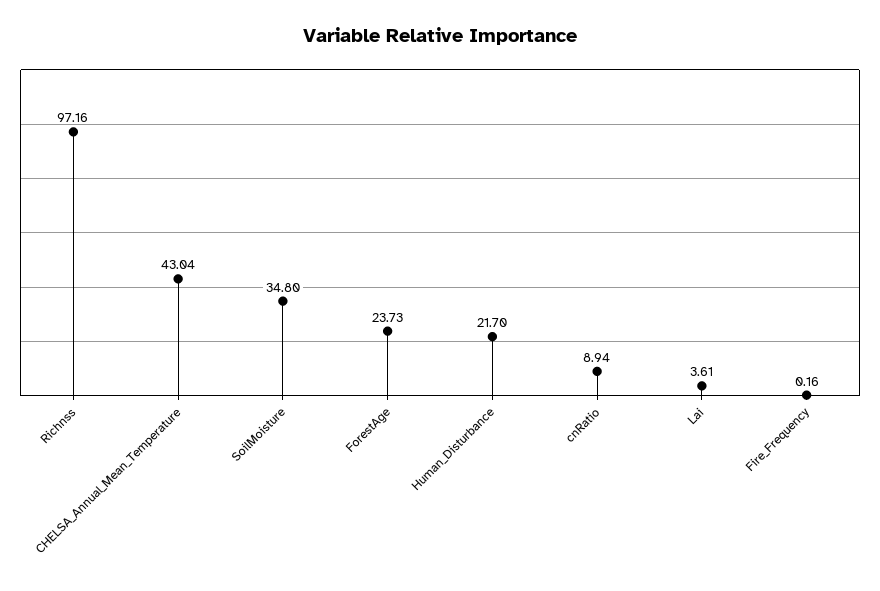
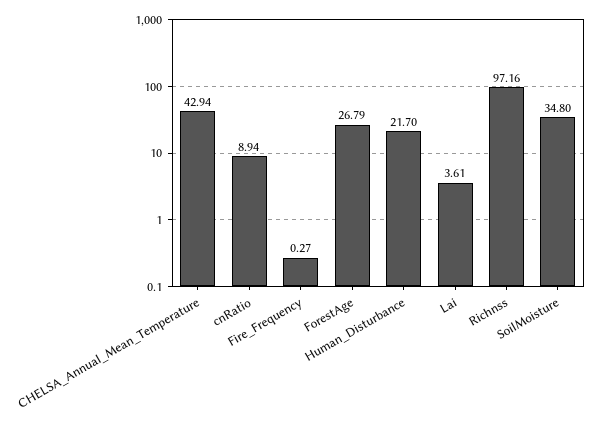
  {
    "Richnss": 97.16,
-   "CHELSA_Annual_Mean_Temperature": 43.04,
+   "CHELSA_Annual_Mean_Temperature": 42.94,
    "SoilMoisture": 34.8,
-   "ForestAge": 23.73,
+   "ForestAge": 26.79,
    "Human_Disturbance": 21.7,
    "cnRatio": 8.94,
    "Lai": 3.61,
-   "Fire_Frequency": 0.16
+   "Fire_Frequency": 0.27
  }

